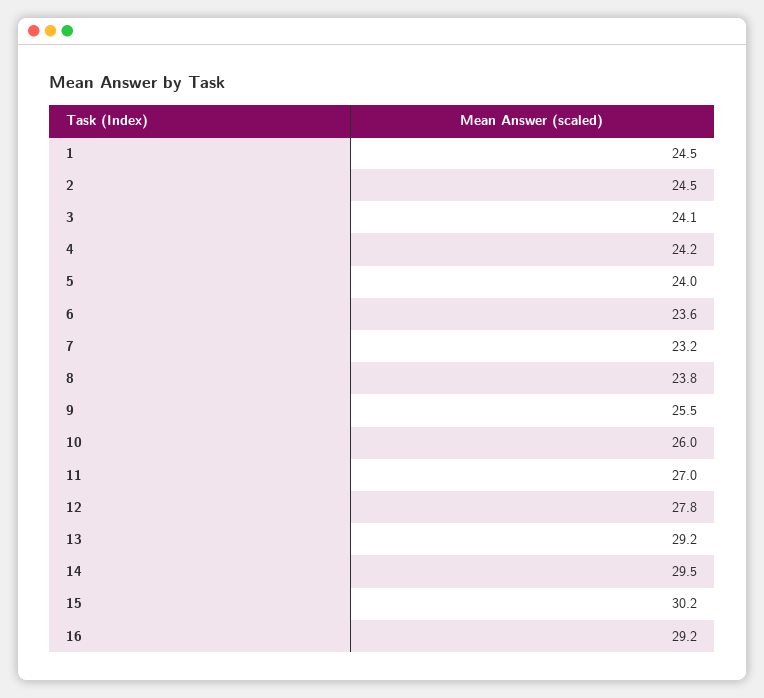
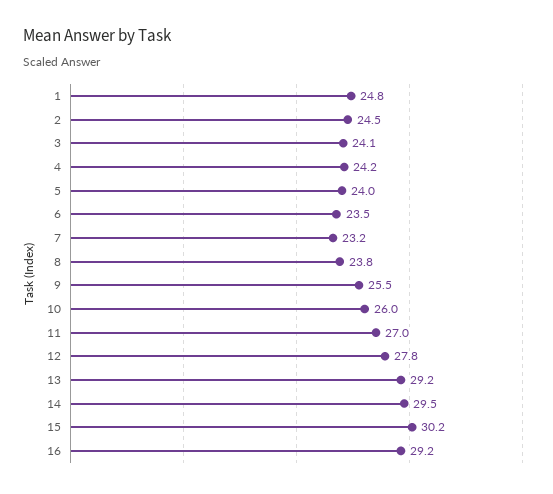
  {
-   "1": 24.5,
+   "1": 24.8,
    "2": 24.5,
    "3": 24.1,
    "4": 24.2,
    "5": 24,
-   "6": 23.6,
+   "6": 23.5,
    "7": 23.2,
    "8": 23.8,
    "9": 25.5,
    "10": 26,
    "11": 27,
    "12": 27.8,
    "13": 29.2,
    "14": 29.5,
    "15": 30.2,
    "16": 29.2
  }

